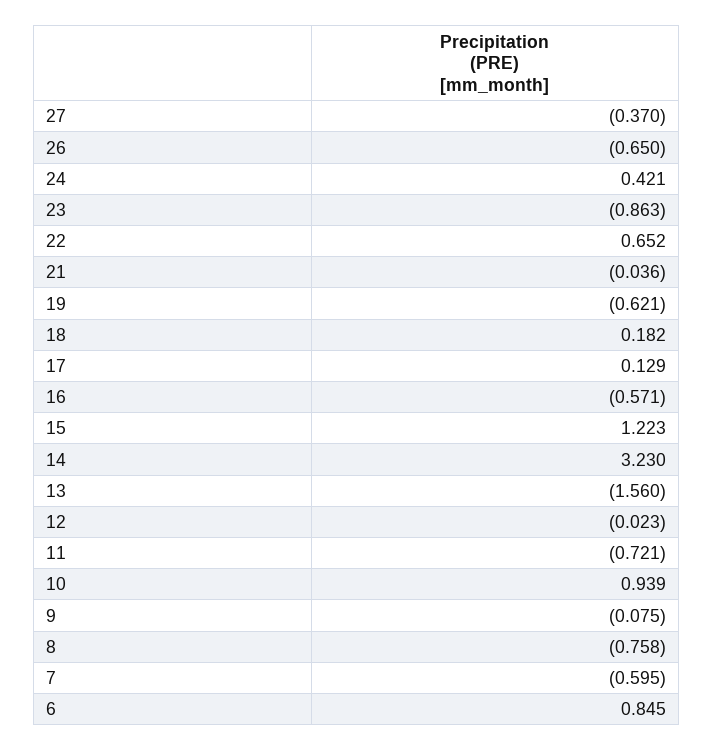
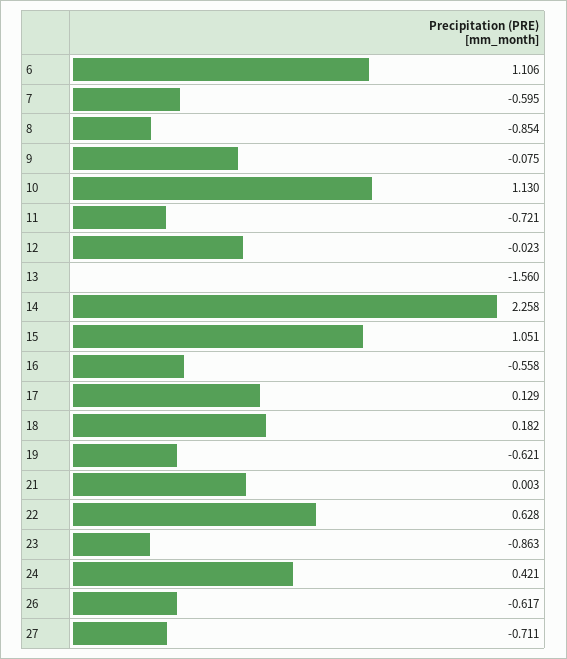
  {
-   "27": -0.37,
+   "27": -0.711,
-   "26": -0.65,
+   "26": -0.617,
    "24": 0.421,
    "23": -0.863,
-   "22": 0.652,
+   "22": 0.628,
-   "21": -0.036,
+   "21": 0.003,
    "19": -0.621,
    "18": 0.182,
    "17": 0.129,
-   "16": -0.571,
+   "16": -0.558,
-   "15": 1.223,
+   "15": 1.051,
-   "14": 3.23,
+   "14": 2.258,
    "13": -1.56,
    "12": -0.023,
    "11": -0.721,
-   "10": 0.939,
+   "10": 1.13,
    "9": -0.075,
-   "8": -0.758,
+   "8": -0.854,
    "7": -0.595,
-   "6": 0.845
+   "6": 1.106
  }

